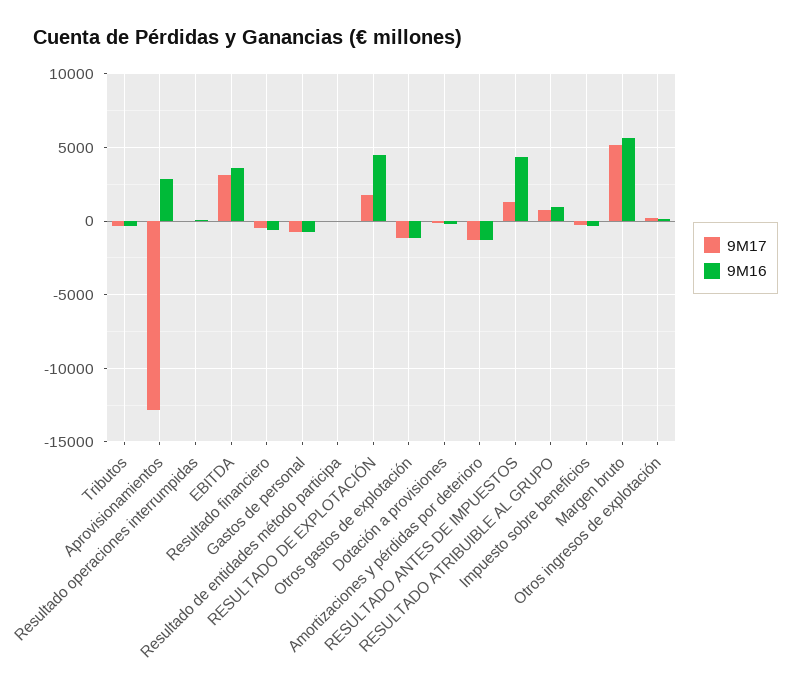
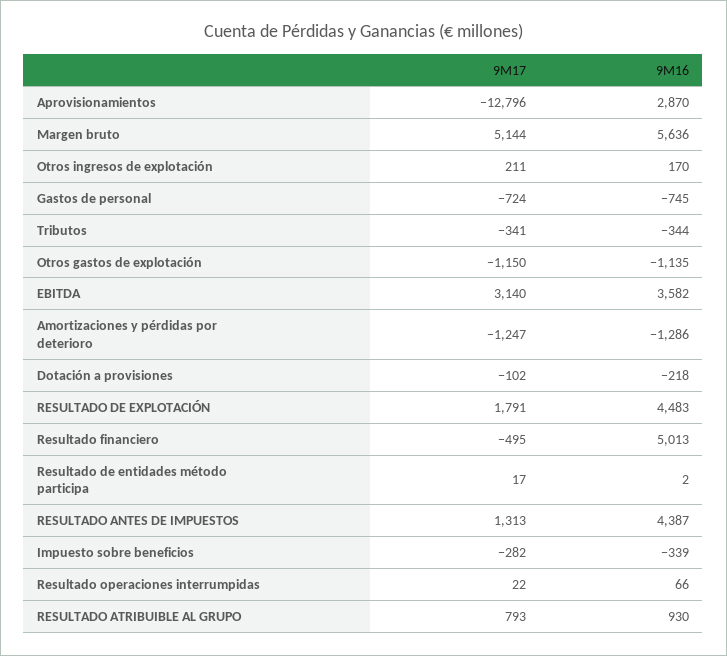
  {
    "9M17": {
      "Tributos": -341,
      "Aprovisionamientos": -12796,
      "Resultado operaciones interrumpidas": 22,
      "EBITDA": 3140,
      "Resultado financiero": -495,
      "Gastos de personal": -724,
      "Resultado de entidades método participa": 17,
      "RESULTADO DE EXPLOTACIÓN": 1791,
      "Otros gastos de explotación": -1150,
      "Dotación a provisiones": -102,
      "Amortizaciones y pérdidas por deterioro": -1247,
      "RESULTADO ANTES DE IMPUESTOS": 1313,
      "RESULTADO ATRIBUIBLE AL GRUPO": 793,
      "Impuesto sobre beneficios": -282,
      "Margen bruto": 5144,
      "Otros ingresos de explotación": 211
    },
    "9M16": {
      "Tributos": -344,
      "Aprovisionamientos": 2870,
      "Resultado operaciones interrumpidas": 66,
      "EBITDA": 3582,
-     "Resultado financiero": -500,
+     "Resultado financiero": 5013,
      "Gastos de personal": -745,
      "Resultado de entidades método participa": 2,
      "RESULTADO DE EXPLOTACIÓN": 4483,
      "Otros gastos de explotación": -1135,
      "Dotación a provisiones": -218,
      "Amortizaciones y pérdidas por deterioro": -1286,
      "RESULTADO ANTES DE IMPUESTOS": 4387,
      "RESULTADO ATRIBUIBLE AL GRUPO": 930,
      "Impuesto sobre beneficios": -339,
      "Margen bruto": 5636,
      "Otros ingresos de explotación": 170
    }
  }

